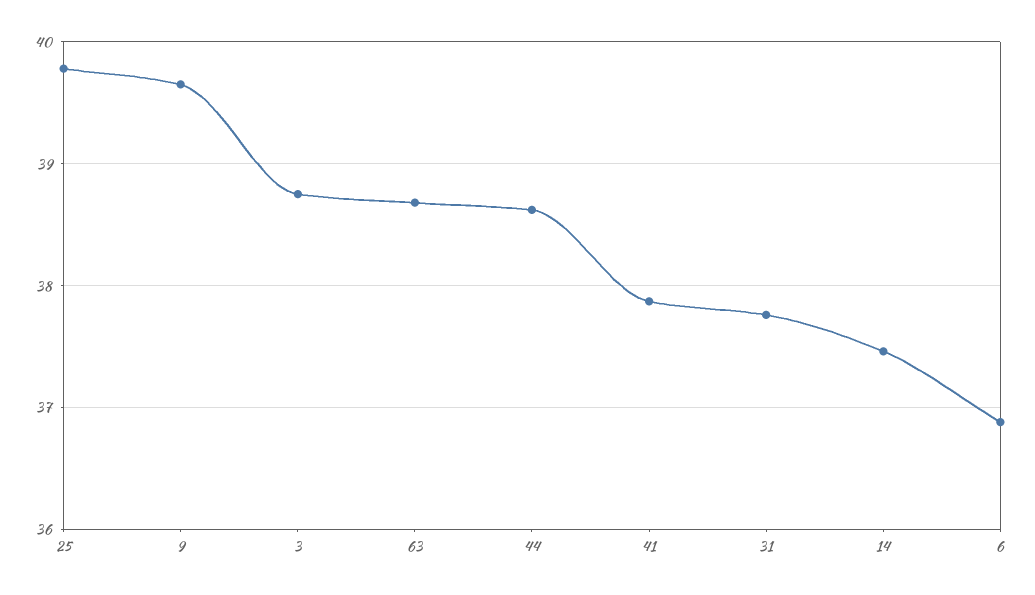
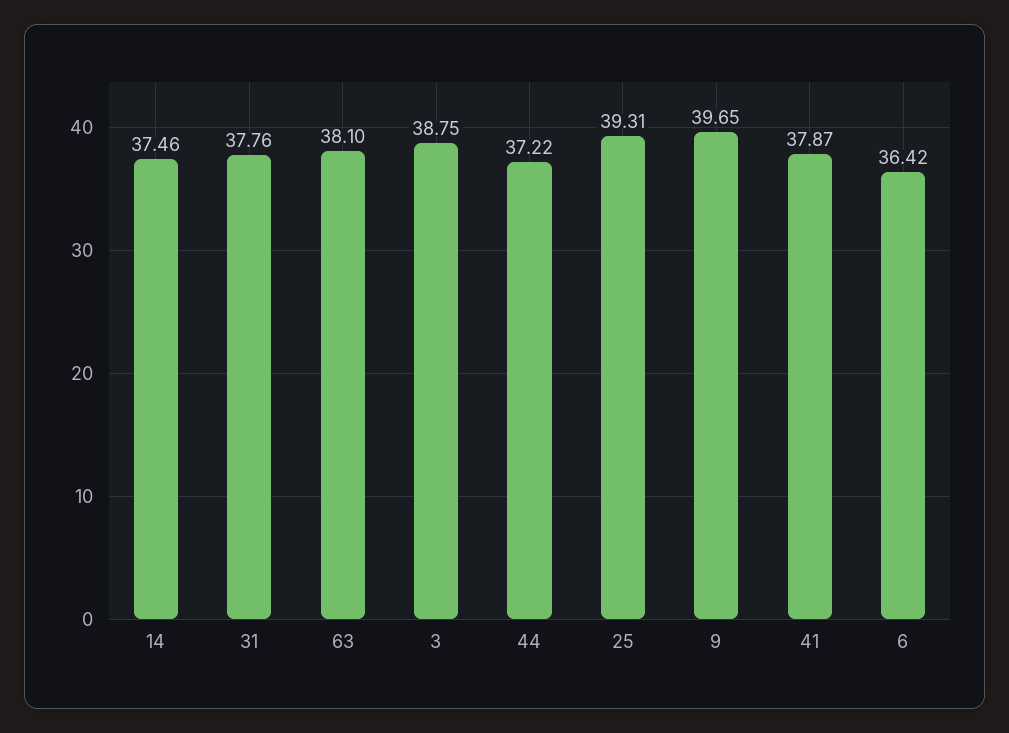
  {
-   "25": 39.8,
+   "25": 39.31,
    "9": 39.65,
    "3": 38.75,
-   "63": 38.7,
+   "63": 38.1,
-   "44": 38.6,
+   "44": 37.22,
    "41": 37.87,
    "31": 37.76,
    "14": 37.46,
-   "6": 36.9
+   "6": 36.42
  }

